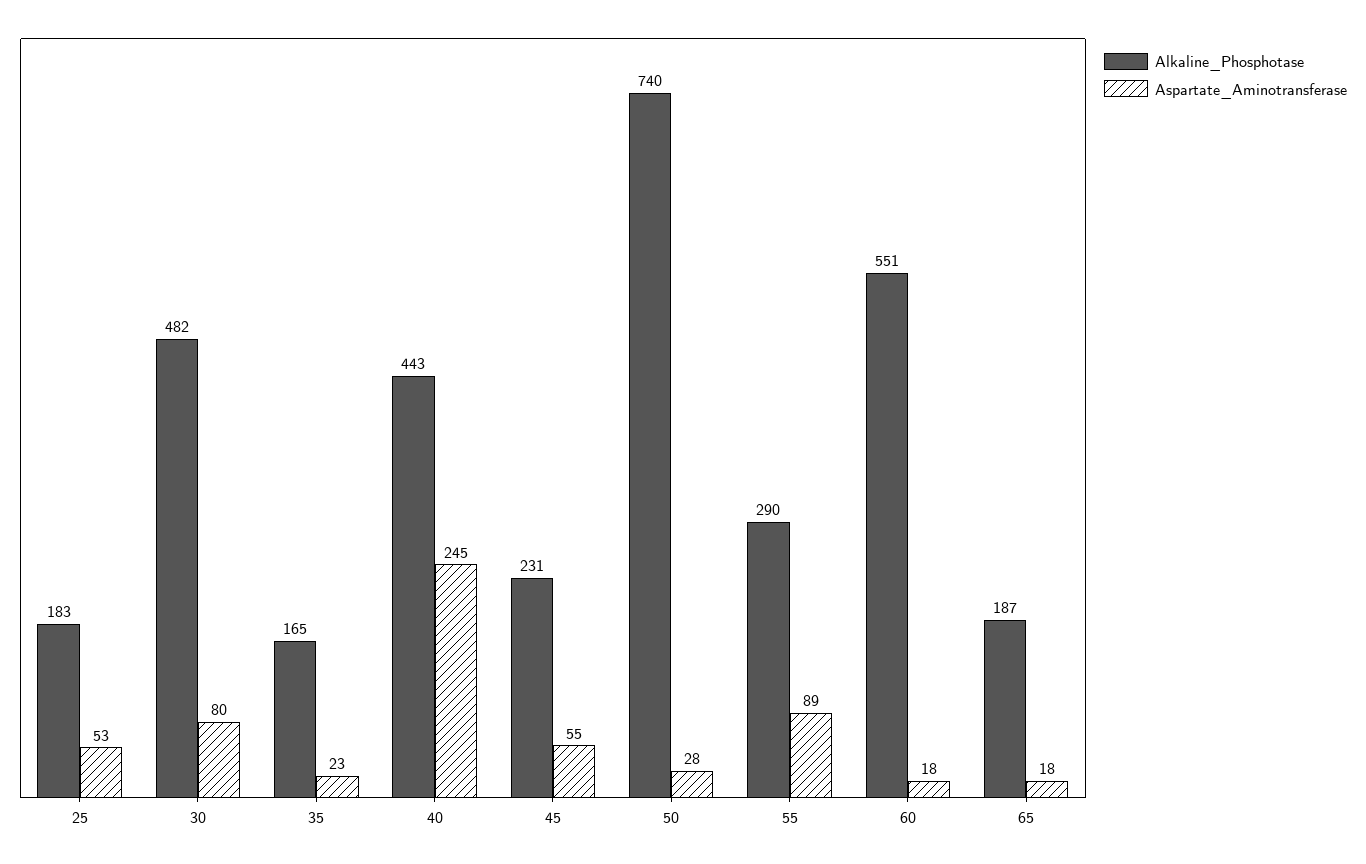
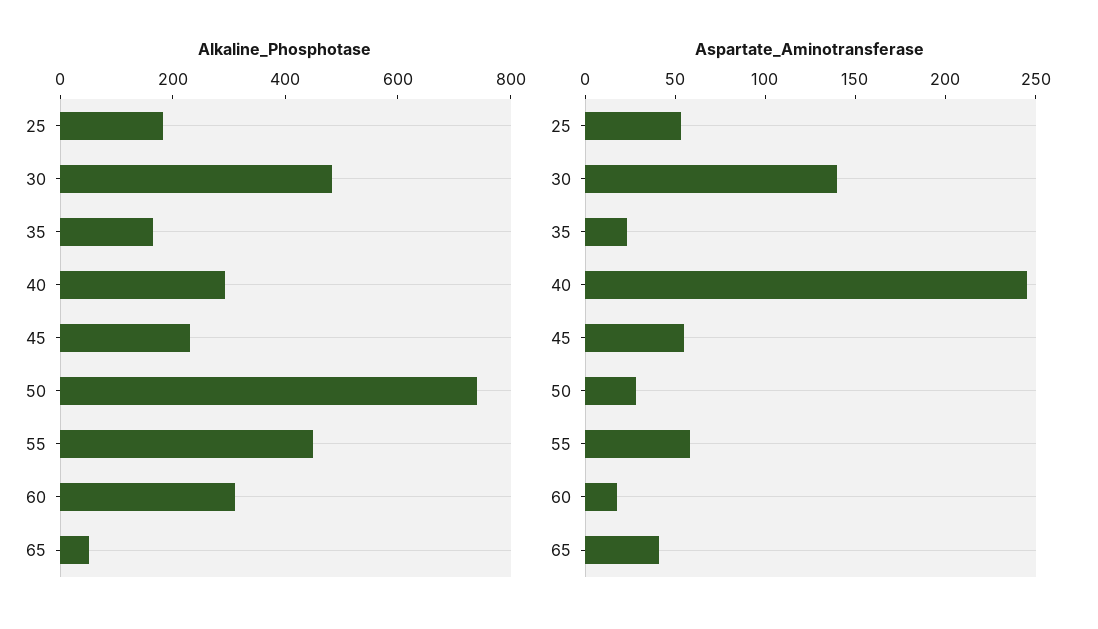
  {
    "Alkaline_Phosphotase": {
      "25": 183,
      "30": 482,
      "35": 165,
-     "40": 443,
+     "40": 300,
      "45": 231,
      "50": 740,
-     "55": 290,
+     "55": 450,
-     "60": 551,
+     "60": 300,
-     "65": 187
+     "65": 50
    },
    "Aspartate_Aminotransferase": {
      "25": 53,
-     "30": 80,
+     "30": 140,
      "35": 23,
      "40": 245,
      "45": 55,
      "50": 28,
-     "55": 89,
+     "55": 60,
      "60": 18,
-     "65": 18
+     "65": 40
    }
  }

